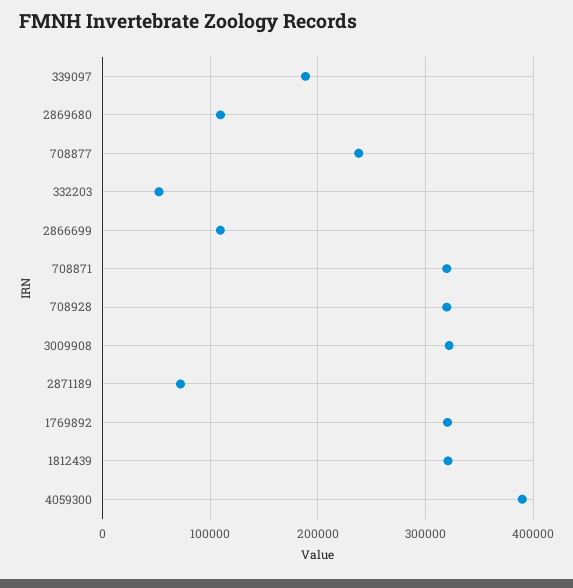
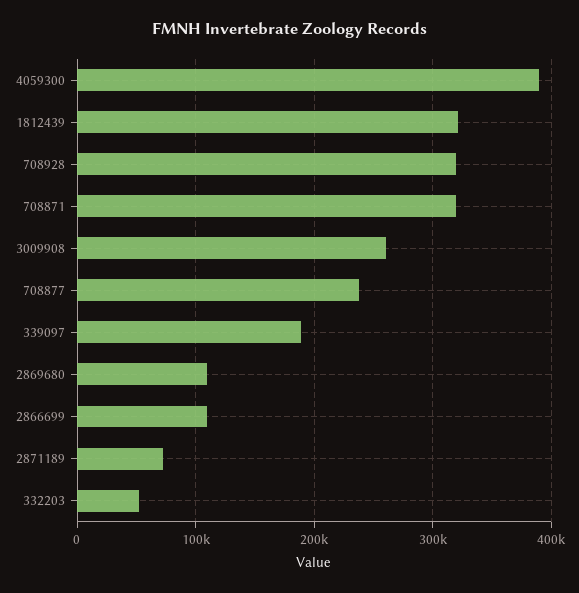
  {
    "339097": 190000,
    "2869680": 110000,
    "708877": 240000,
    "332203": 50000,
    "2866699": 110000,
    "708871": 320000,
    "708928": 320000,
-   "3009908": 320000,
+   "3009908": 260000,
    "2871189": 70000,
-   "1769892": 320000,
    "1812439": 320000,
    "4059300": 390000
  }

